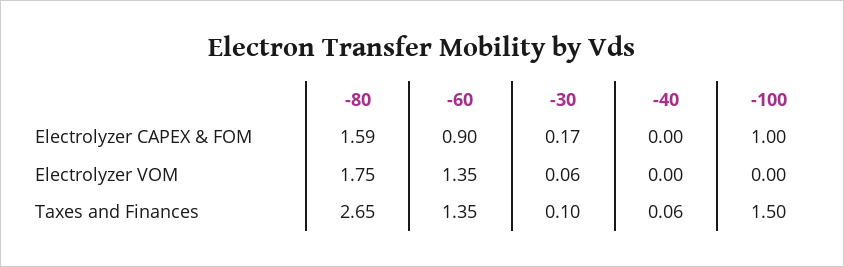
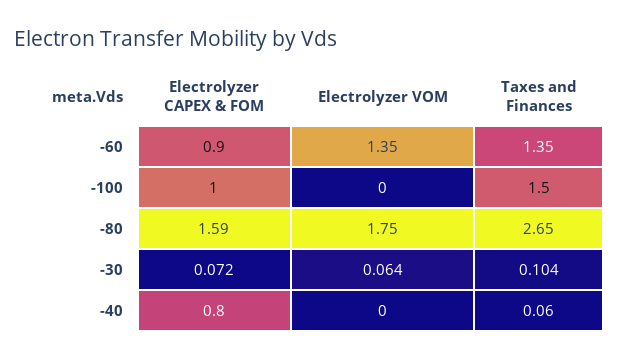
  {
    "-80": {
      "Electrolyzer CAPEX & FOM": 1.59,
      "Electrolyzer VOM": 1.75,
      "Taxes and Finances": 2.65
    },
    "-60": {
      "Electrolyzer CAPEX & FOM": 0.9,
      "Electrolyzer VOM": 1.35,
      "Taxes and Finances": 1.35
    },
    "-30": {
-     "Electrolyzer CAPEX & FOM": 0.17,
+     "Electrolyzer CAPEX & FOM": 0.072,
      "Electrolyzer VOM": 0.064,
      "Taxes and Finances": 0.104
    },
    "-40": {
-     "Electrolyzer CAPEX & FOM": 0,
+     "Electrolyzer CAPEX & FOM": 0.8,
      "Electrolyzer VOM": 0,
      "Taxes and Finances": 0.06
    },
    "-100": {
      "Electrolyzer CAPEX & FOM": 1,
      "Electrolyzer VOM": 0,
      "Taxes and Finances": 1.5
    }
  }

